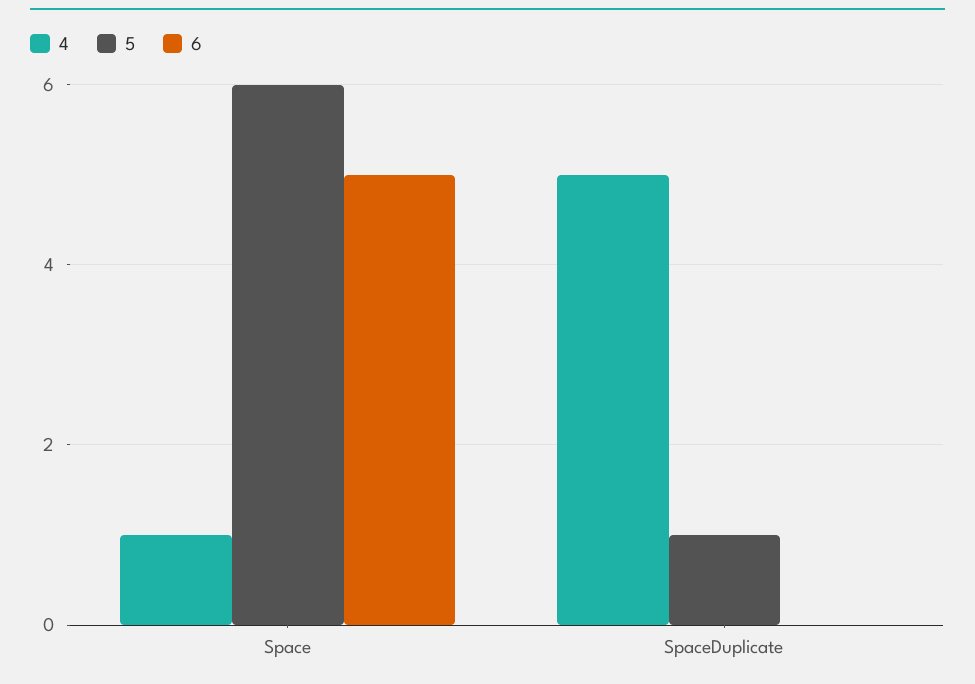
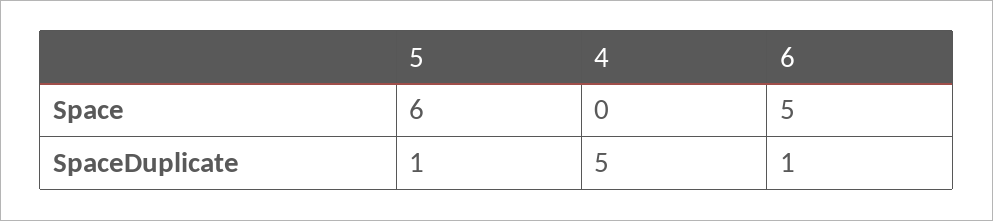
  {
    "4": {
-     "Space": 1,
+     "Space": 0,
      "SpaceDuplicate": 5
    },
    "5": {
      "Space": 6,
      "SpaceDuplicate": 1
    },
    "6": {
      "Space": 5,
-     "SpaceDuplicate": 0
+     "SpaceDuplicate": 1
    }
  }

